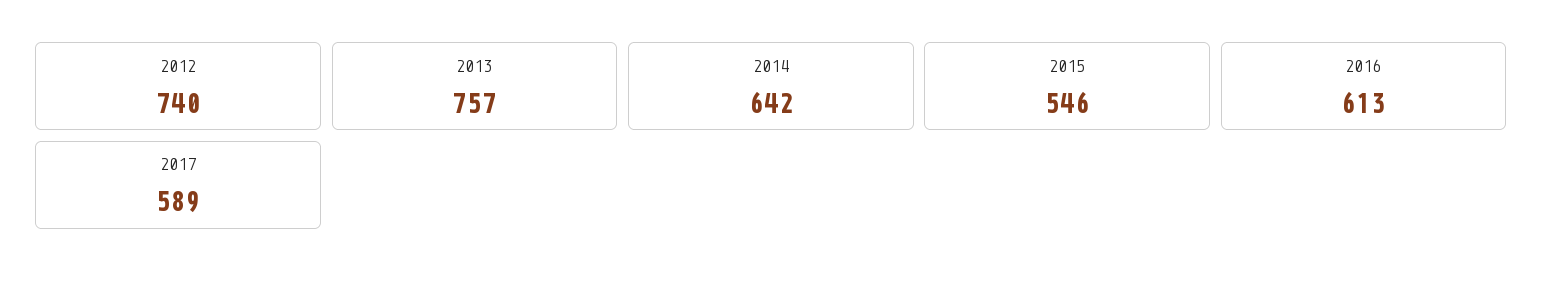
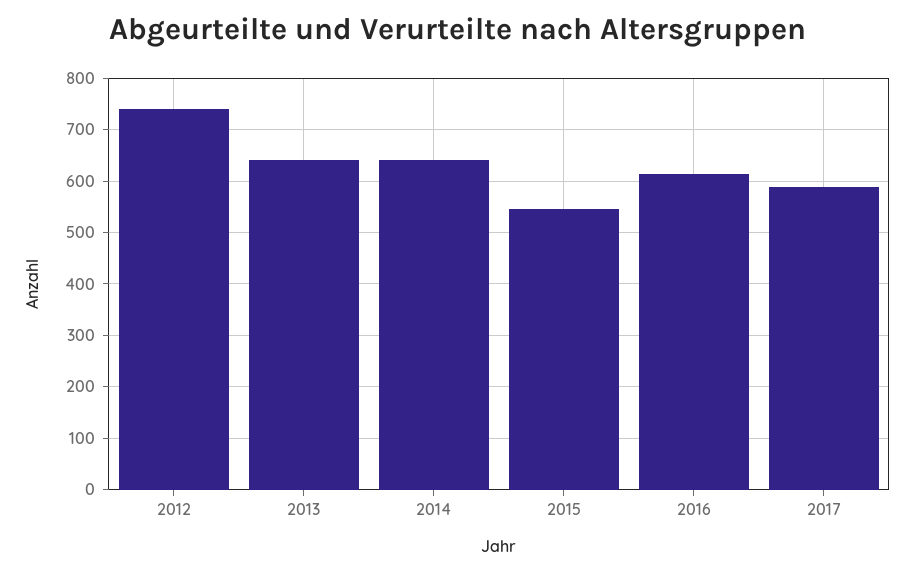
  {
    "2012": 740,
-   "2013": 757,
+   "2013": 640,
    "2014": 642,
    "2015": 546,
    "2016": 613,
    "2017": 589
  }

